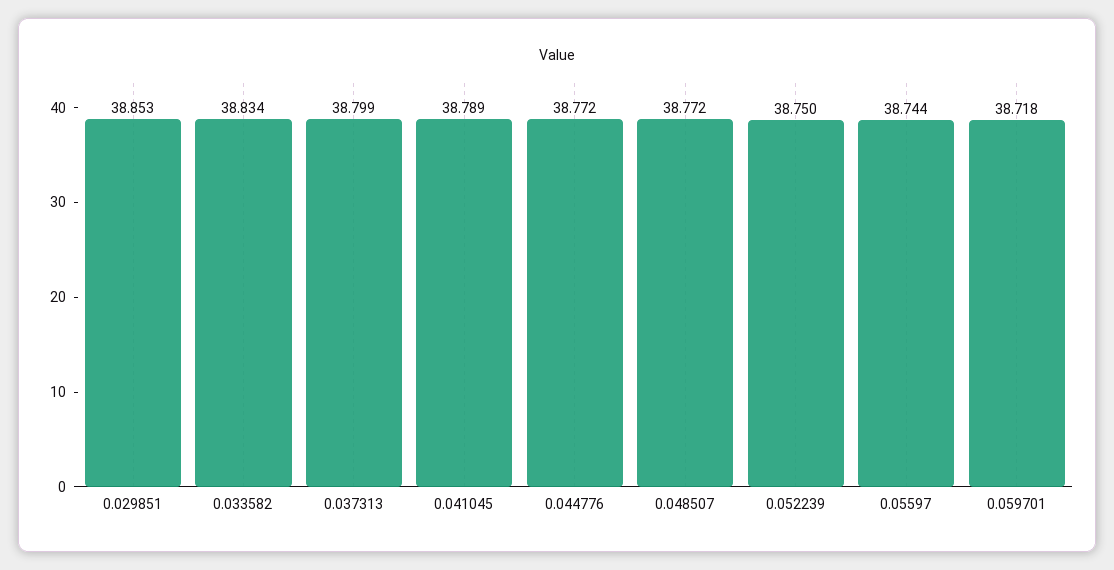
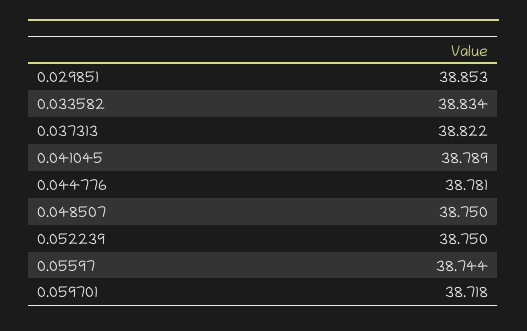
  {
    "0.029851": 38.853,
    "0.033582": 38.834,
-   "0.037313": 38.799,
+   "0.037313": 38.822,
    "0.041045": 38.789,
-   "0.044776": 38.772,
+   "0.044776": 38.781,
-   "0.048507": 38.772,
+   "0.048507": 38.75,
    "0.052239": 38.75,
    "0.05597": 38.744,
    "0.059701": 38.718
  }

